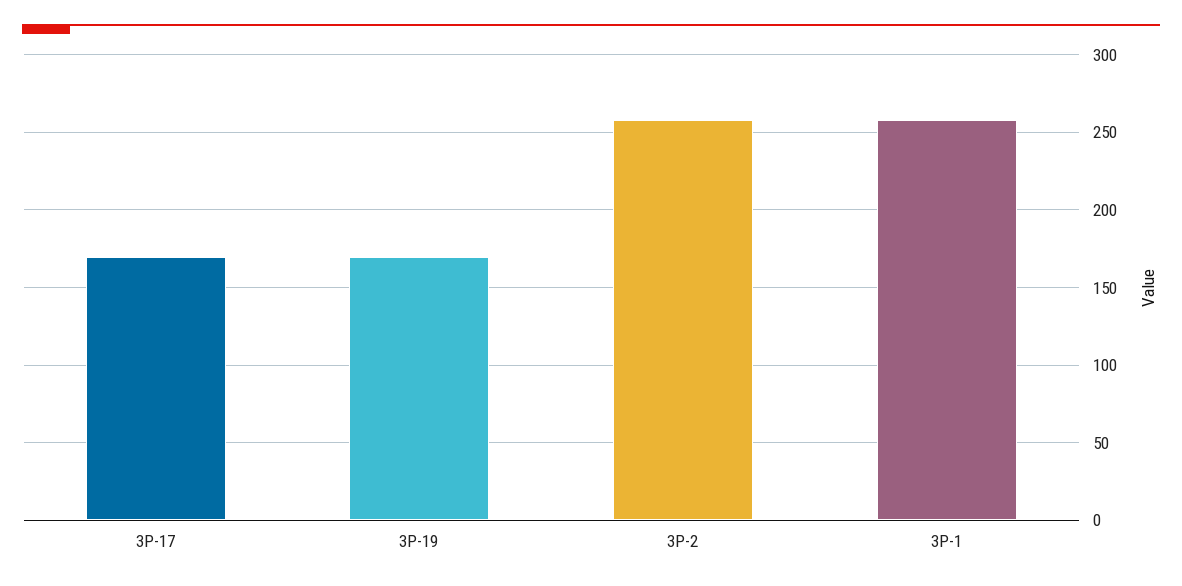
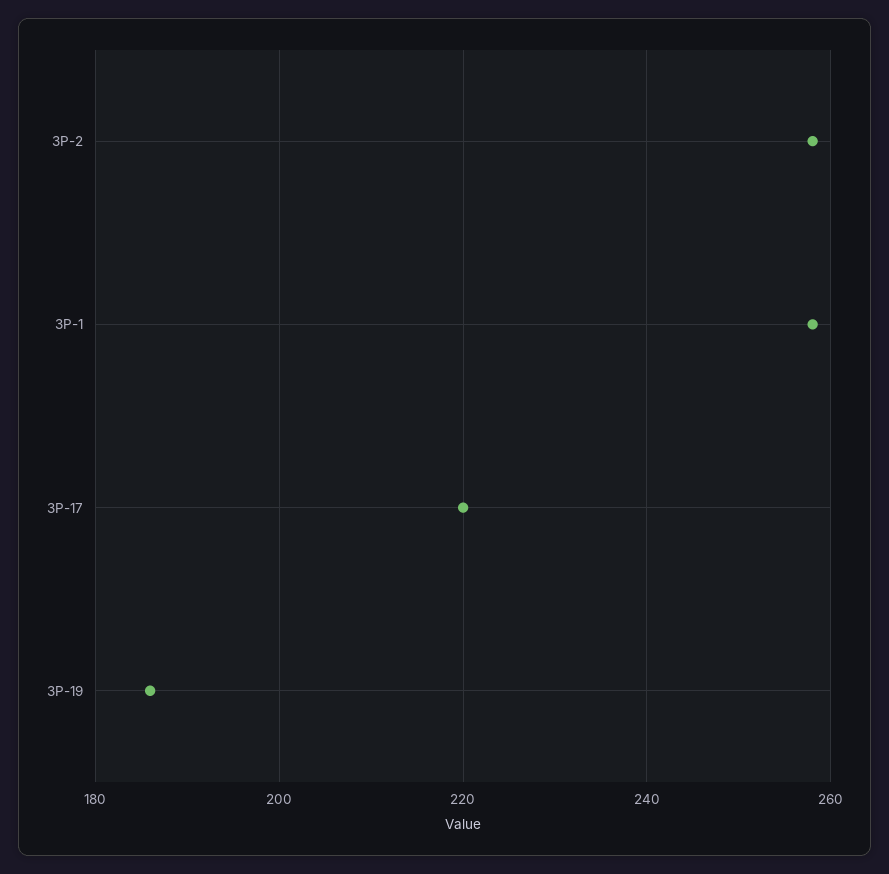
  {
-   "3P-17": 170,
+   "3P-17": 220,
-   "3P-19": 170,
+   "3P-19": 185,
    "3P-2": 260,
    "3P-1": 260
  }

